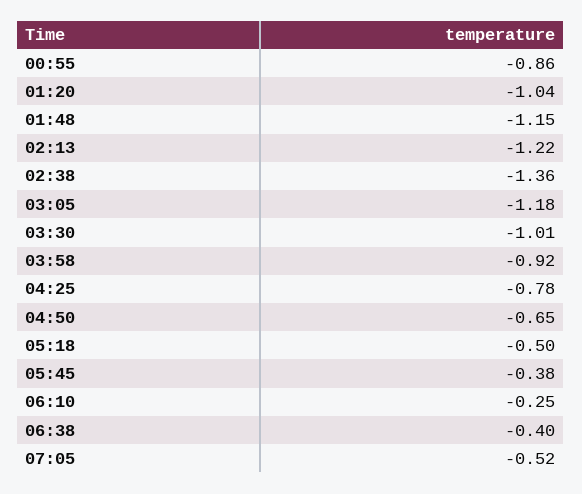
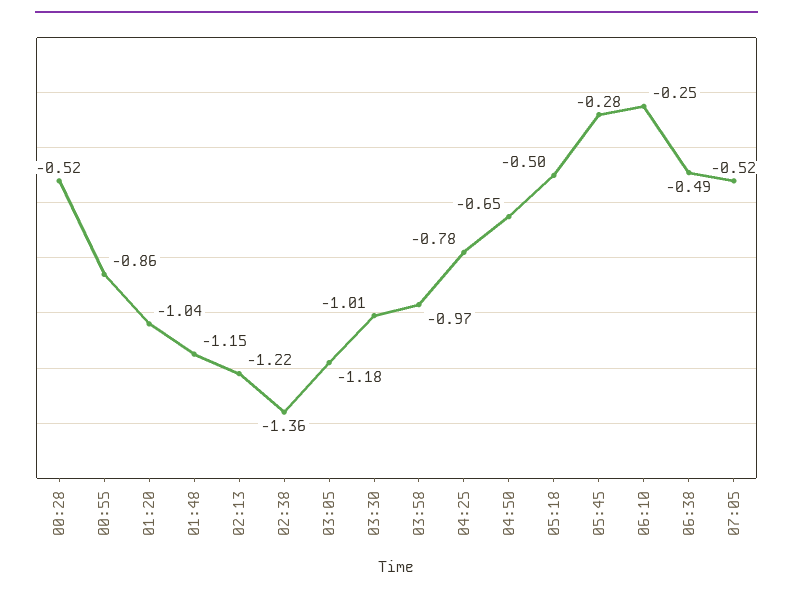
  {
    "00:55": -0.86,
    "01:20": -1.04,
    "01:48": -1.15,
    "02:13": -1.22,
    "02:38": -1.36,
    "03:05": -1.18,
    "03:30": -1.01,
-   "03:58": -0.92,
+   "03:58": -0.97,
    "04:25": -0.78,
    "04:50": -0.65,
    "05:18": -0.5,
-   "05:45": -0.38,
+   "05:45": -0.28,
    "06:10": -0.25,
-   "06:38": -0.4,
+   "06:38": -0.49,
-   "07:05": -0.52
+   "07:05": -0.52,
+   "00:28": -0.52
  }

